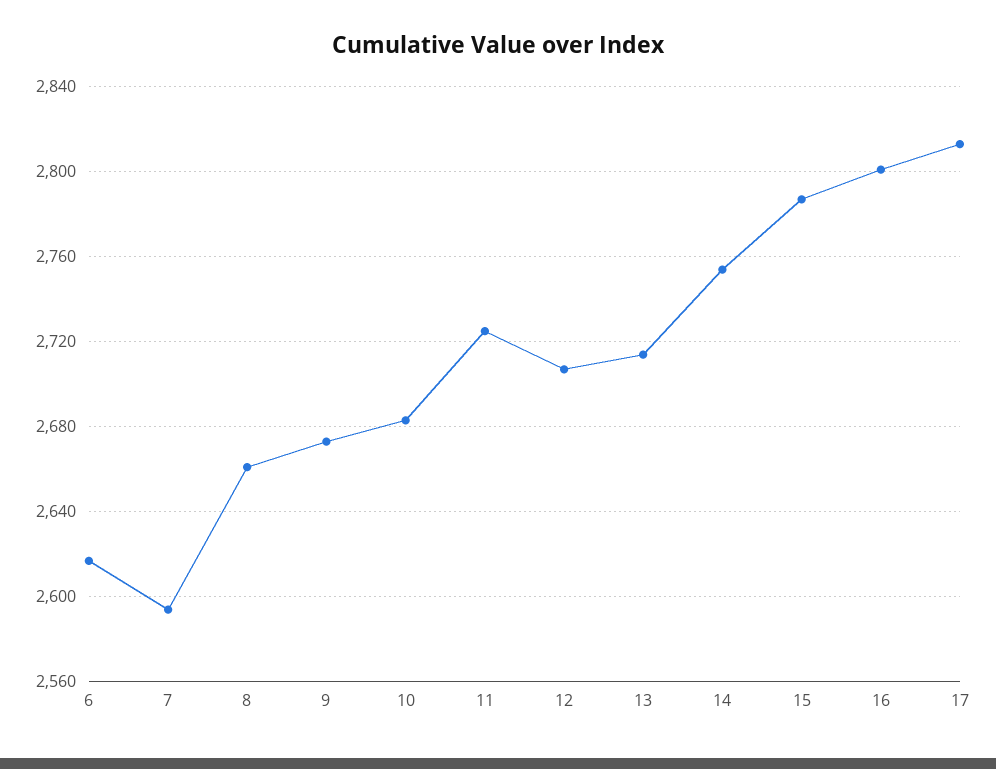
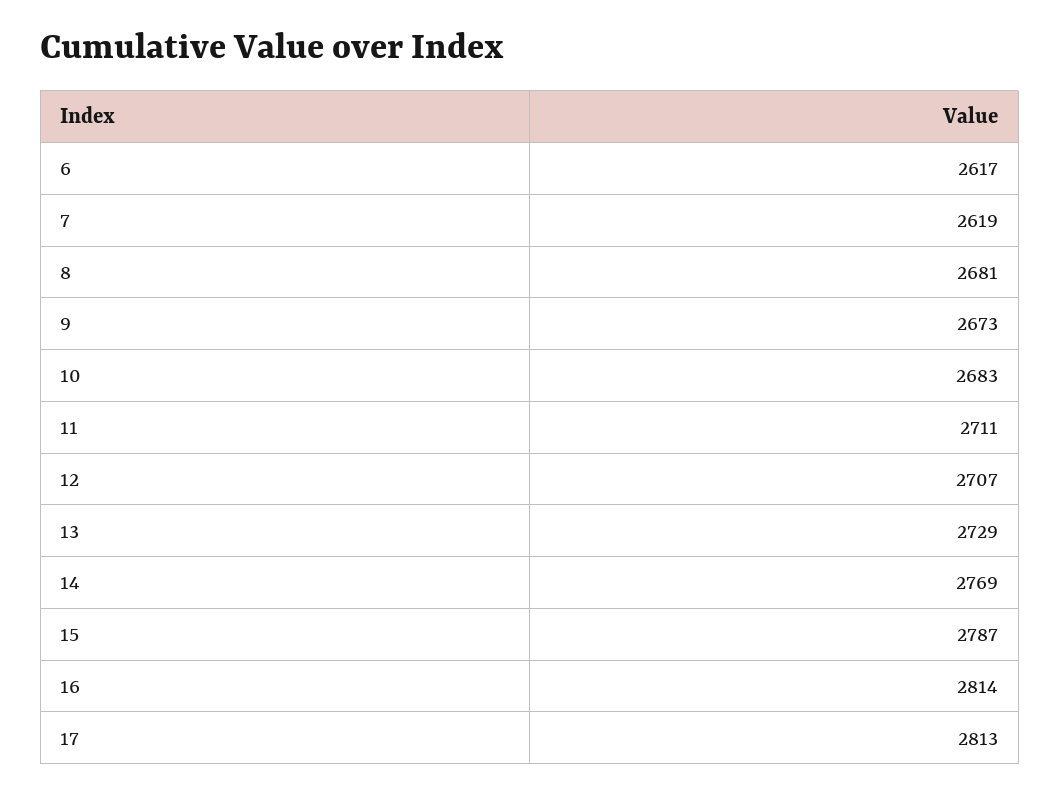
  {
    "6": 2617,
-   "7": 2595,
+   "7": 2619,
-   "8": 2660,
+   "8": 2681,
    "9": 2673,
    "10": 2683,
-   "11": 2725,
+   "11": 2711,
    "12": 2707,
-   "13": 2715,
+   "13": 2729,
-   "14": 2755,
+   "14": 2769,
    "15": 2787,
-   "16": 2800,
+   "16": 2814,
    "17": 2813
  }

